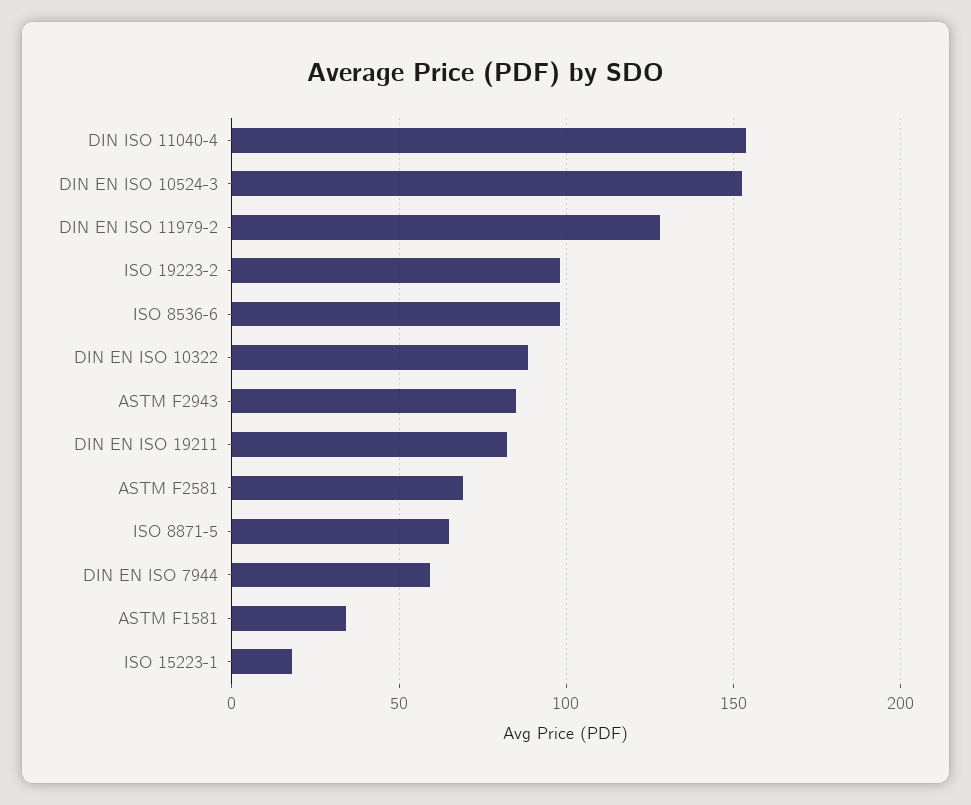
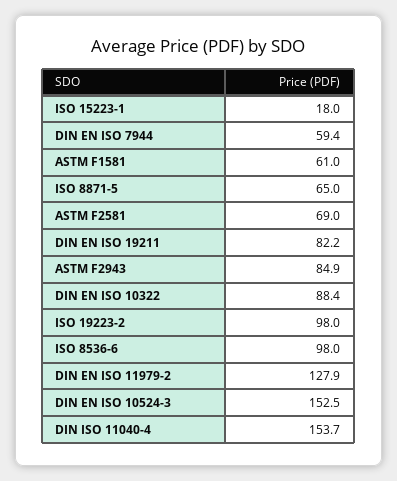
  {
    "DIN ISO 11040-4": 153.7,
    "DIN EN ISO 10524-3": 152.5,
    "DIN EN ISO 11979-2": 127.9,
    "ISO 19223-2": 98,
    "ISO 8536-6": 98,
    "DIN EN ISO 10322": 88.4,
    "ASTM F2943": 84.9,
    "DIN EN ISO 19211": 82.2,
    "ASTM F2581": 69,
    "ISO 8871-5": 65,
    "DIN EN ISO 7944": 59.4,
-   "ASTM F1581": 35,
+   "ASTM F1581": 61,
    "ISO 15223-1": 18
  }

